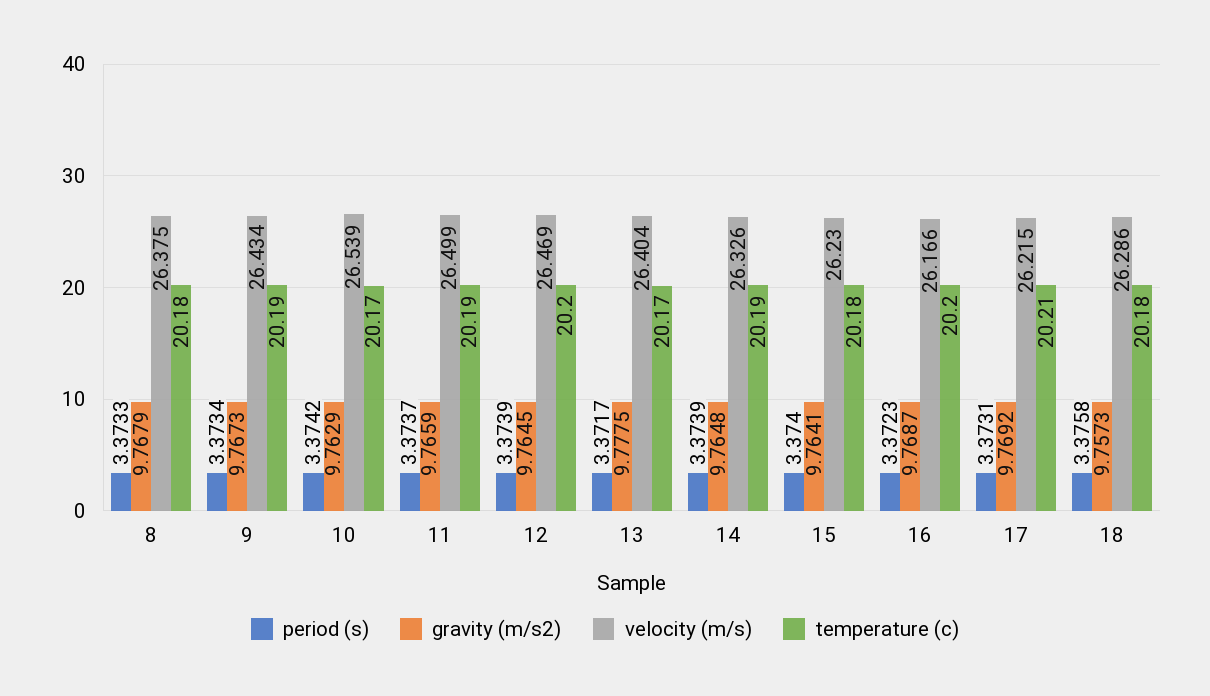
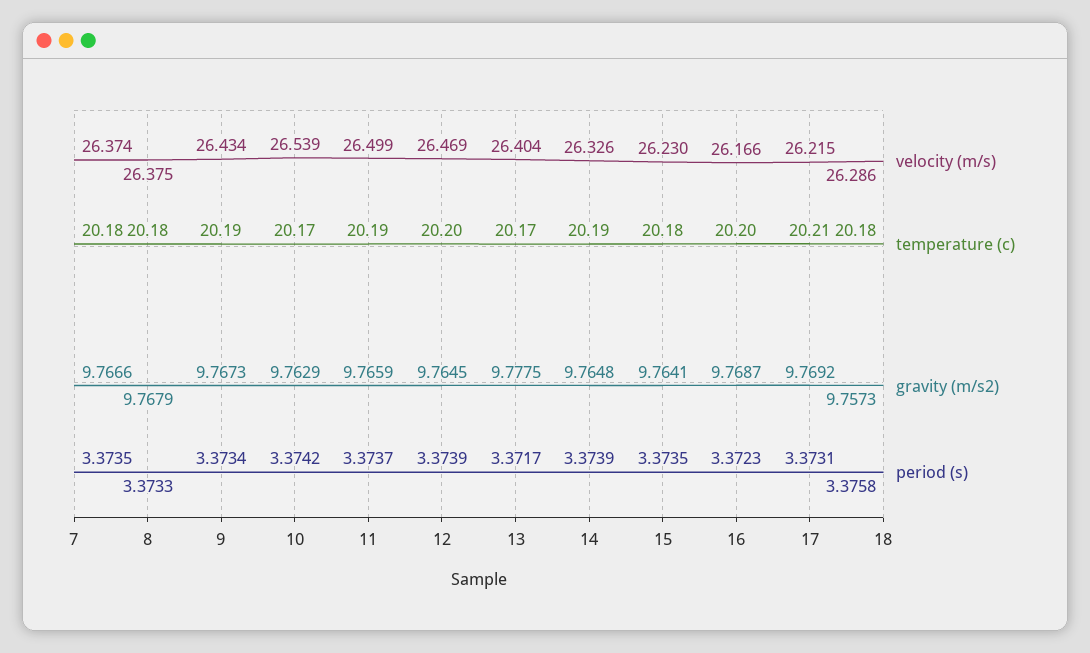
  {
    "period (s)": {
      "8": 3.3733,
      "9": 3.3734,
      "10": 3.3742,
      "11": 3.3737,
      "12": 3.3739,
      "13": 3.3717,
      "14": 3.3739,
-     "15": 3.374,
+     "15": 3.3735,
      "16": 3.3723,
      "17": 3.3731,
-     "18": 3.3758
+     "18": 3.3758,
+     "7": 3.3735
    },
    "gravity (m/s2)": {
      "8": 9.7679,
      "9": 9.7673,
      "10": 9.7629,
      "11": 9.7659,
      "12": 9.7645,
      "13": 9.7775,
      "14": 9.7648,
      "15": 9.7641,
      "16": 9.7687,
      "17": 9.7692,
-     "18": 9.7573
+     "18": 9.7573,
+     "7": 9.7666
    },
    "velocity (m/s)": {
      "8": 26.375,
      "9": 26.434,
      "10": 26.539,
      "11": 26.499,
      "12": 26.469,
      "13": 26.404,
      "14": 26.326,
      "15": 26.23,
      "16": 26.166,
      "17": 26.215,
-     "18": 26.286
+     "18": 26.286,
+     "7": 26.374
    },
    "temperature (c)": {
      "8": 20.18,
      "9": 20.19,
      "10": 20.17,
      "11": 20.19,
      "12": 20.2,
      "13": 20.17,
      "14": 20.19,
      "15": 20.18,
      "16": 20.2,
      "17": 20.21,
-     "18": 20.18
+     "18": 20.18,
+     "7": 20.18
    }
  }

